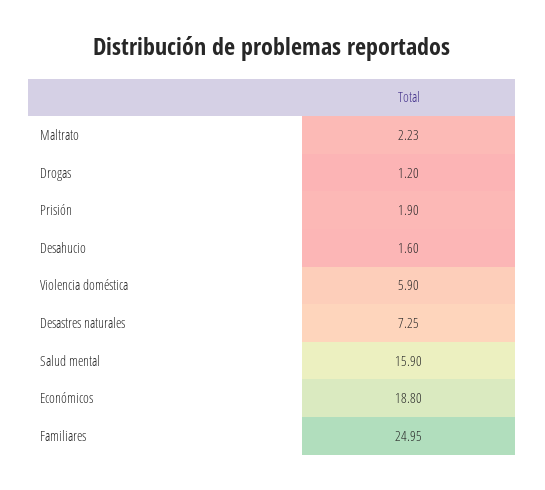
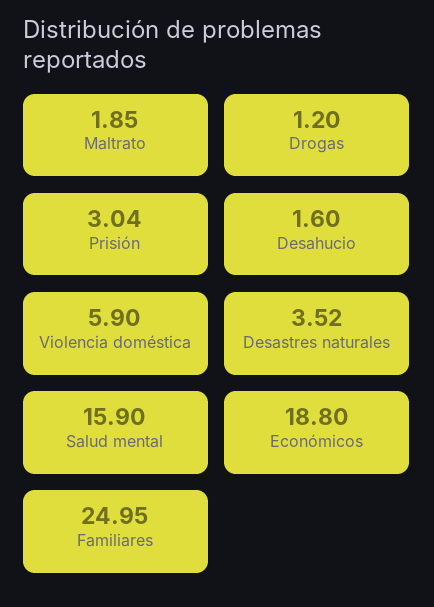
  {
-   "Maltrato": 2.23,
+   "Maltrato": 1.85,
    "Drogas": 1.2,
-   "Prisión": 1.9,
+   "Prisión": 3.04,
    "Desahucio": 1.6,
    "Violencia doméstica": 5.9,
-   "Desastres naturales": 7.25,
+   "Desastres naturales": 3.52,
    "Salud mental": 15.9,
    "Económicos": 18.8,
    "Familiares": 24.95
  }

